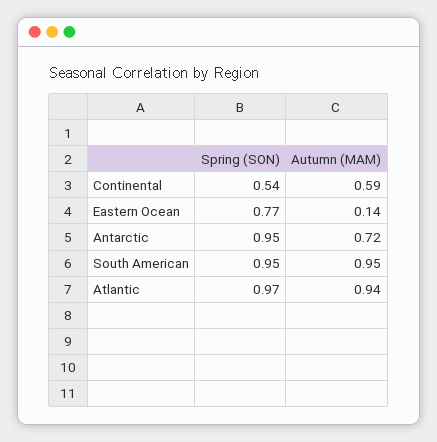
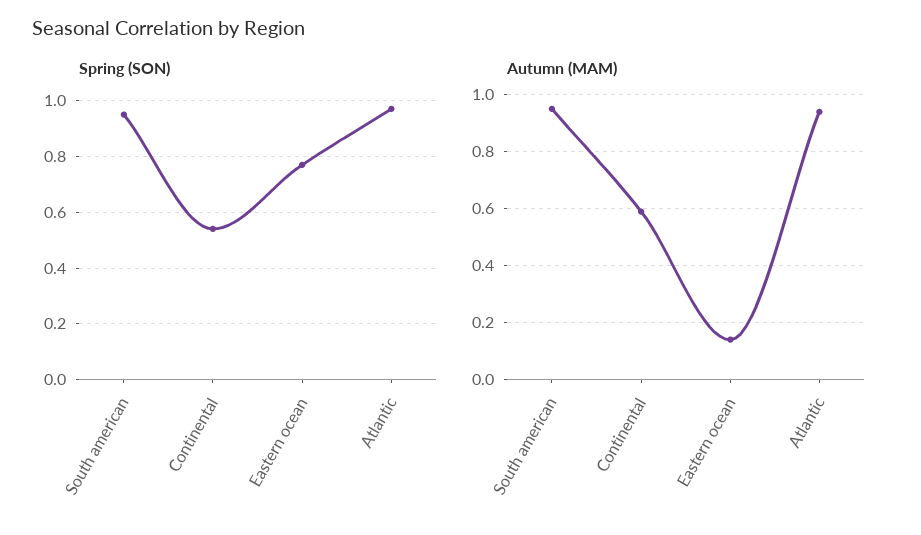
  {
    "Spring (SON)": {
      "Continental": 0.54,
      "Eastern Ocean": 0.77,
-     "Antarctic": 0.95,
      "South American": 0.95,
      "Atlantic": 0.97
    },
    "Autumn (MAM)": {
      "Continental": 0.59,
      "Eastern Ocean": 0.14,
-     "Antarctic": 0.72,
      "South American": 0.95,
      "Atlantic": 0.94
    }
  }

